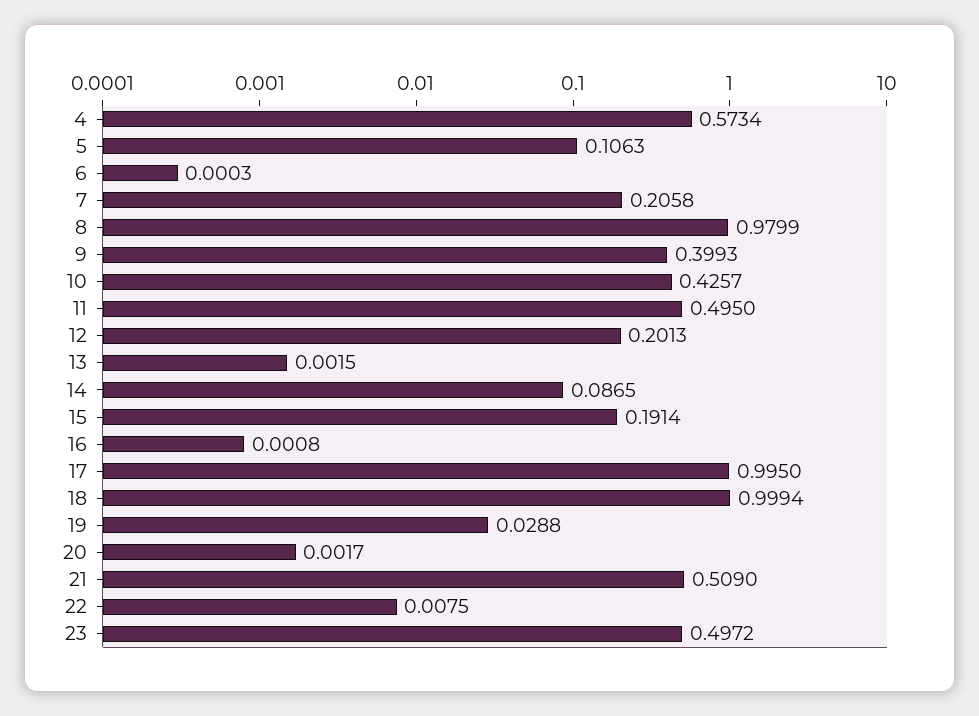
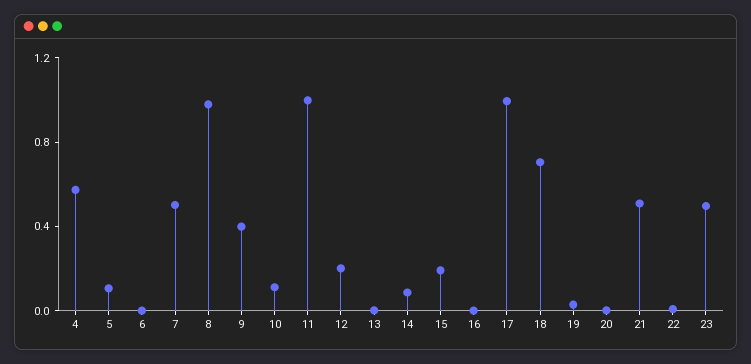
  {
    "4": 0.5734,
    "5": 0.1063,
    "6": 0.0003,
-   "7": 0.2058,
+   "7": 0.5,
    "8": 0.9799,
    "9": 0.3993,
-   "10": 0.4257,
+   "10": 0.1,
-   "11": 0.495,
+   "11": 1,
    "12": 0.2013,
    "13": 0.0015,
    "14": 0.0865,
    "15": 0.1914,
    "16": 0.0008,
    "17": 0.995,
-   "18": 0.9994,
+   "18": 0.7,
    "19": 0.0288,
    "20": 0.0017,
    "21": 0.509,
    "22": 0.0075,
    "23": 0.4972
  }

